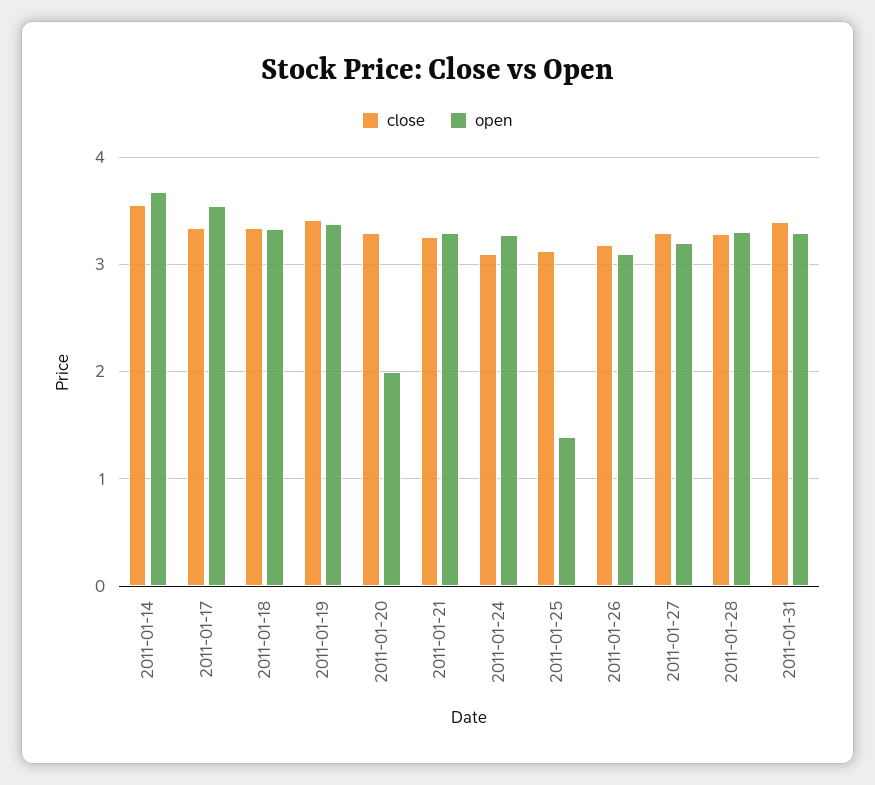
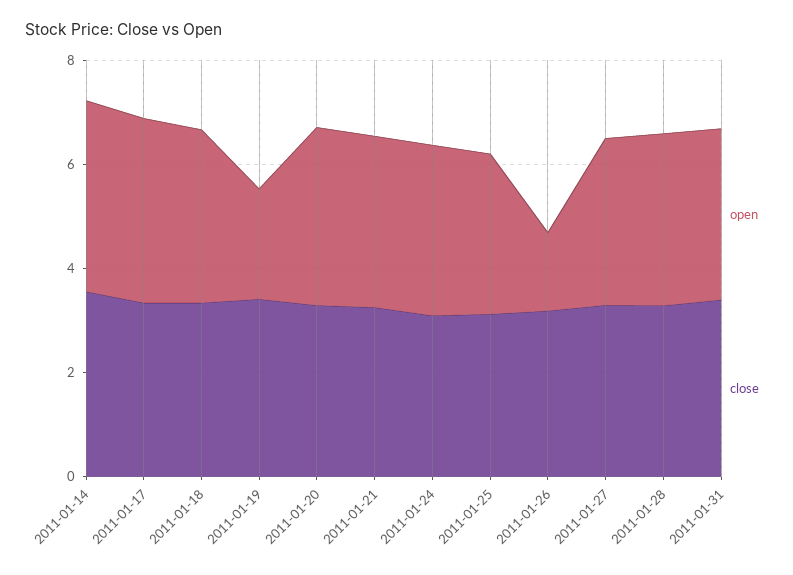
  {
    "close": {
      "2011-01-14": 3.6,
      "2011-01-17": 3.3,
      "2011-01-18": 3.3,
      "2011-01-19": 3.4,
      "2011-01-20": 3.3,
      "2011-01-21": 3.3,
      "2011-01-24": 3.1,
      "2011-01-25": 3.1,
      "2011-01-26": 3.2,
      "2011-01-27": 3.3,
      "2011-01-28": 3.3,
      "2011-01-31": 3.4
    },
    "open": {
      "2011-01-14": 3.7,
      "2011-01-17": 3.5,
      "2011-01-18": 3.3,
-     "2011-01-19": 3.4,
+     "2011-01-19": 2,
-     "2011-01-20": 2,
+     "2011-01-20": 3.5,
      "2011-01-21": 3.3,
      "2011-01-24": 3.3,
-     "2011-01-25": 1.4,
+     "2011-01-25": 3,
-     "2011-01-26": 3.1,
+     "2011-01-26": 1.5,
      "2011-01-27": 3.2,
      "2011-01-28": 3.3,
      "2011-01-31": 3.3
    }
  }

